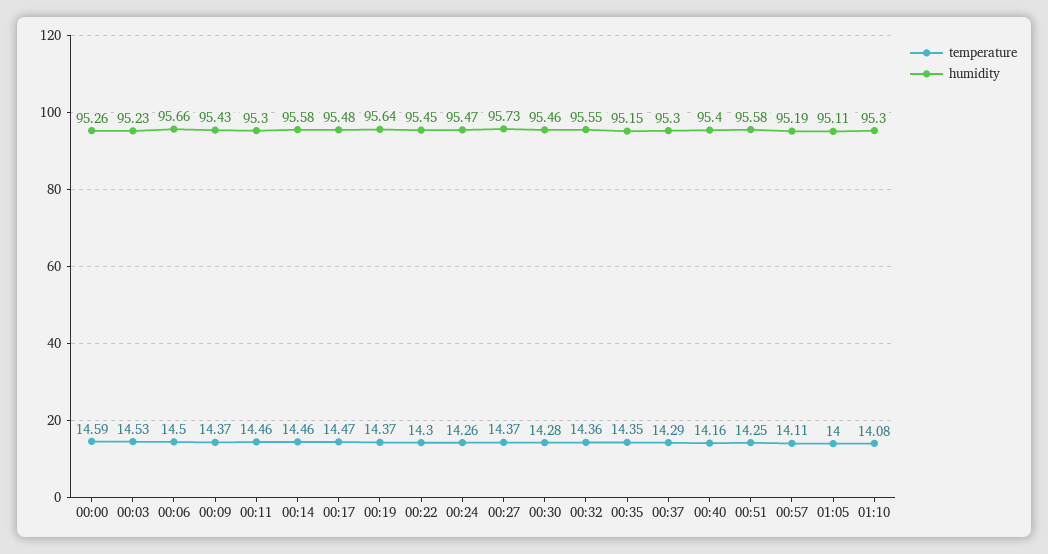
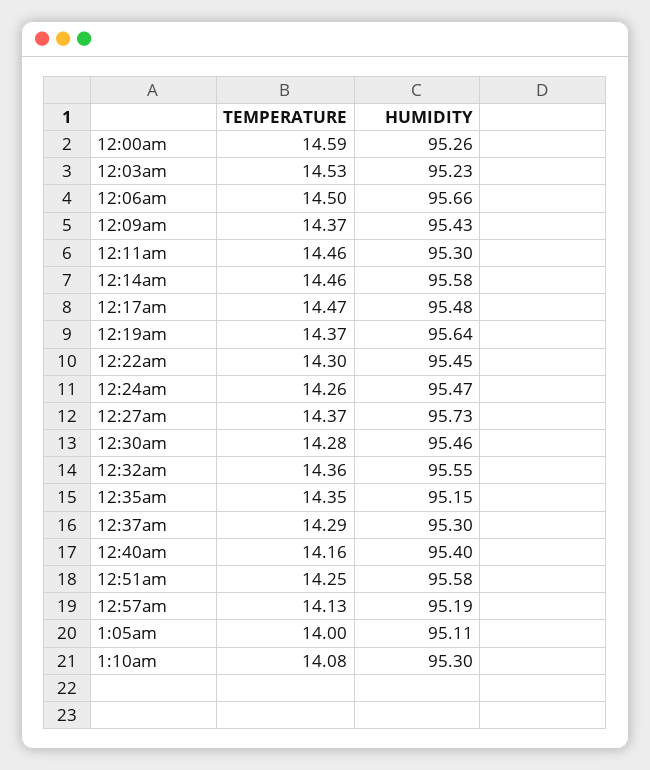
  {
    "temperature": {
      "00:00": 14.59,
      "00:03": 14.53,
      "00:06": 14.5,
      "00:09": 14.37,
      "00:11": 14.46,
      "00:14": 14.46,
      "00:17": 14.47,
      "00:19": 14.37,
      "00:22": 14.3,
      "00:24": 14.26,
      "00:27": 14.37,
      "00:30": 14.28,
      "00:32": 14.36,
      "00:35": 14.35,
      "00:37": 14.29,
      "00:40": 14.16,
      "00:51": 14.25,
-     "00:57": 14.11,
+     "00:57": 14.13,
      "01:05": 14,
      "01:10": 14.08
    },
    "humidity": {
      "00:00": 95.26,
      "00:03": 95.23,
      "00:06": 95.66,
      "00:09": 95.43,
      "00:11": 95.3,
      "00:14": 95.58,
      "00:17": 95.48,
      "00:19": 95.64,
      "00:22": 95.45,
      "00:24": 95.47,
      "00:27": 95.73,
      "00:30": 95.46,
      "00:32": 95.55,
      "00:35": 95.15,
      "00:37": 95.3,
      "00:40": 95.4,
      "00:51": 95.58,
      "00:57": 95.19,
      "01:05": 95.11,
      "01:10": 95.3
    }
  }

